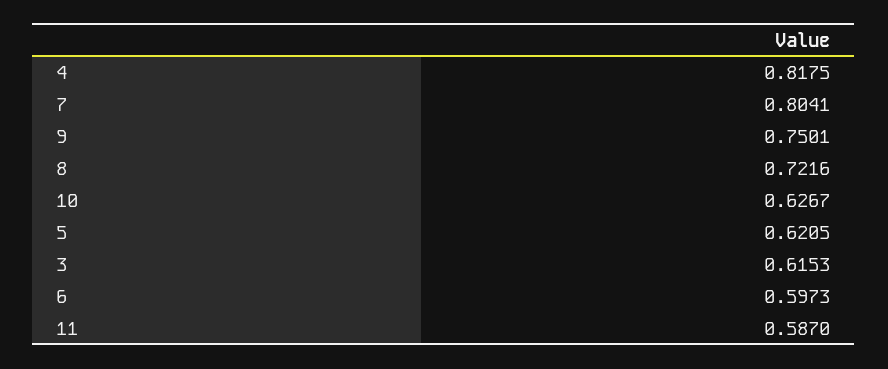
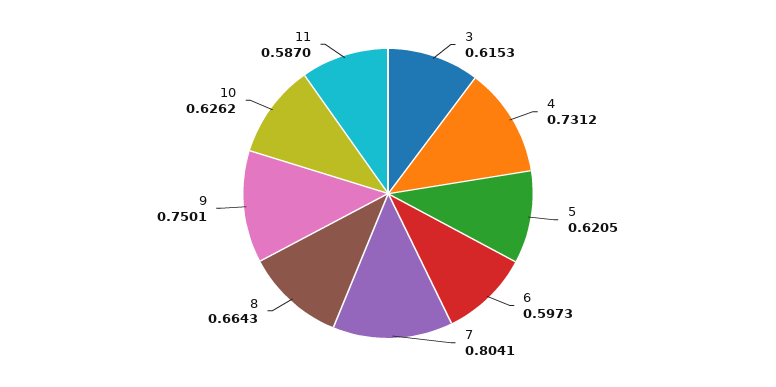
  {
-   "4": 0.8175,
+   "4": 0.7312,
    "7": 0.8041,
    "9": 0.7501,
-   "8": 0.7216,
+   "8": 0.6643,
-   "10": 0.6267,
+   "10": 0.6262,
    "5": 0.6205,
    "3": 0.6153,
    "6": 0.5973,
    "11": 0.587
  }

